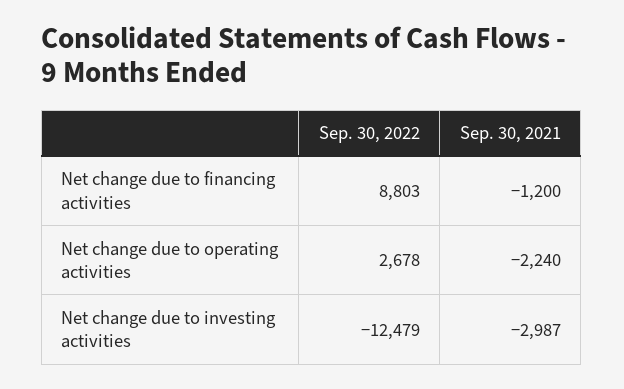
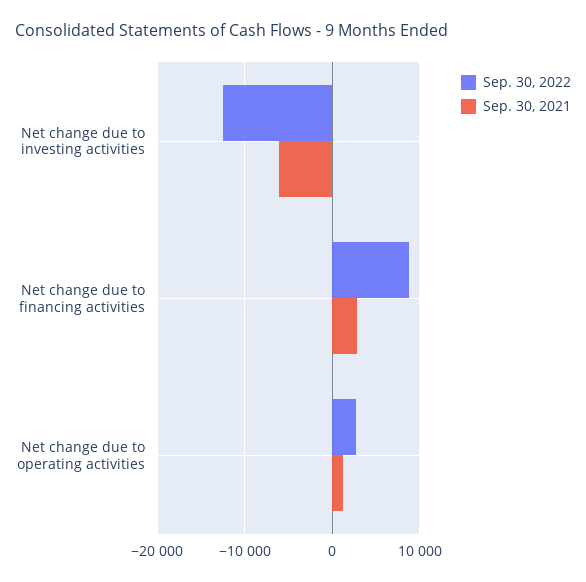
  {
    "Sep. 30, 2022": {
      "Net change due to financing activities": 8803,
      "Net change due to operating activities": 2678,
      "Net change due to investing activities": -12479
    },
    "Sep. 30, 2021": {
-     "Net change due to financing activities": -1200,
+     "Net change due to financing activities": 3000,
-     "Net change due to operating activities": -2240,
+     "Net change due to operating activities": 1000,
-     "Net change due to investing activities": -2987
+     "Net change due to investing activities": -6000
    }
  }

